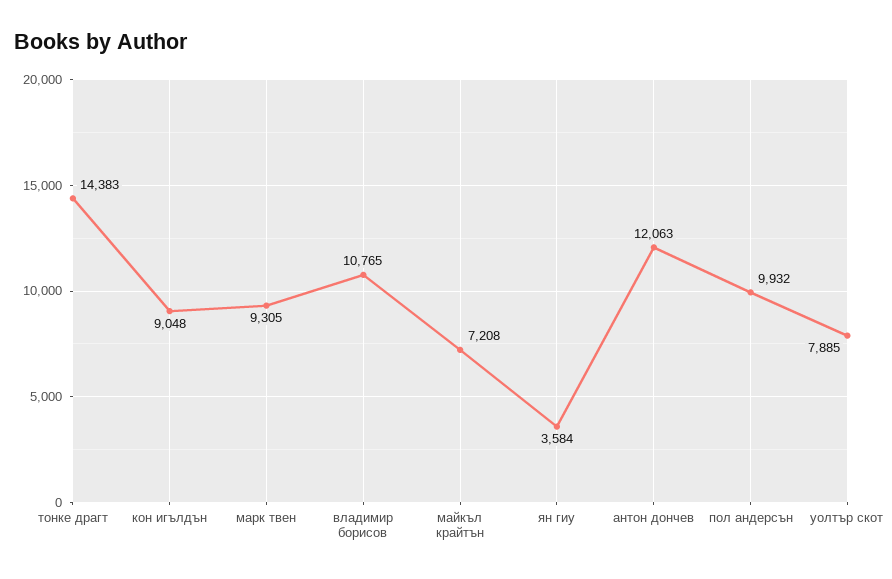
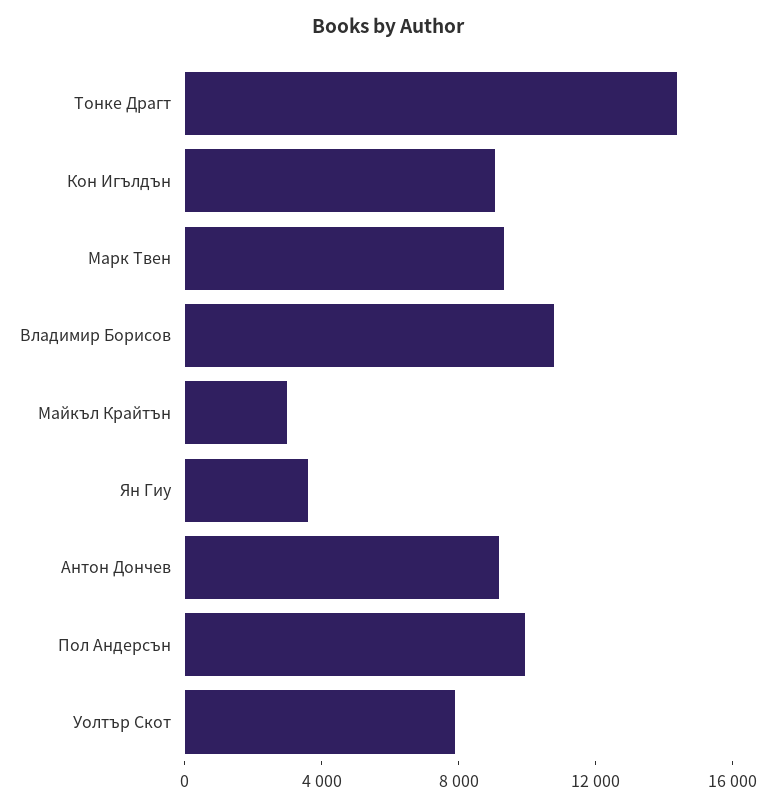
  {
    "тонке драгт": 14383,
    "кон игълдън": 9048,
    "марк твен": 9305,
    "владимир борисов": 10765,
-   "майкъл крайтън": 7208,
+   "майкъл крайтън": 3000,
    "ян гиу": 3584,
-   "антон дончев": 12063,
+   "антон дончев": 9000,
    "пол андерсън": 9932,
    "уолтър скот": 7885
  }

